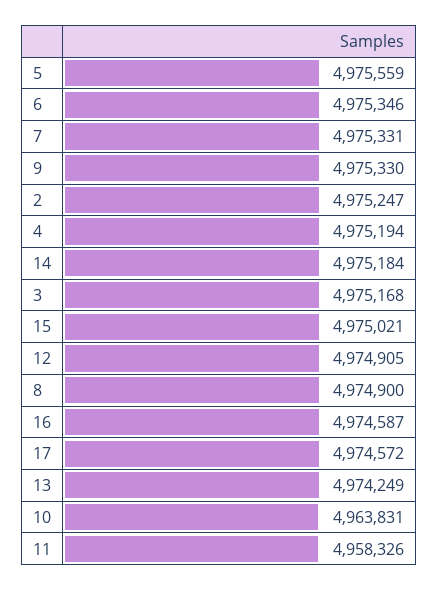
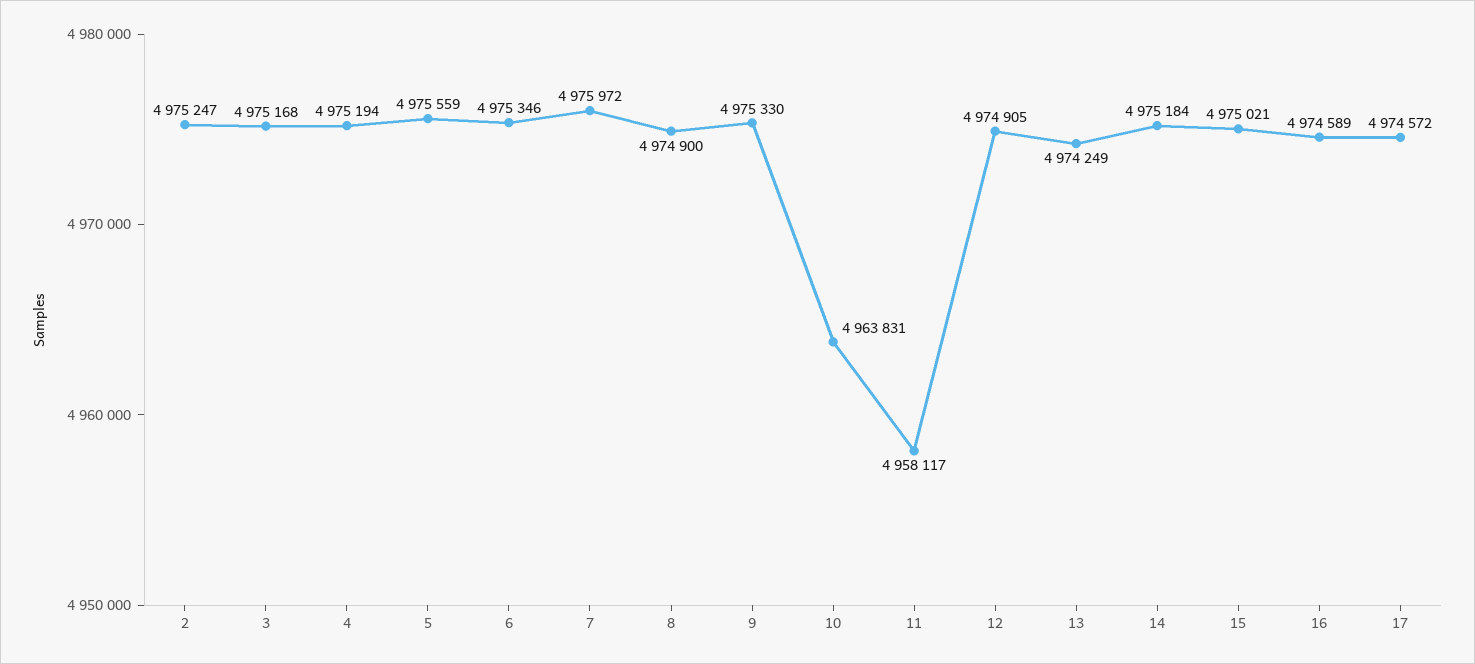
  {
    "5": 4975559,
    "6": 4975346,
-   "7": 4975331,
+   "7": 4975972,
    "9": 4975330,
    "2": 4975247,
    "4": 4975194,
    "14": 4975184,
    "3": 4975168,
    "15": 4975021,
    "12": 4974905,
    "8": 4974900,
-   "16": 4974587,
+   "16": 4974589,
    "17": 4974572,
    "13": 4974249,
    "10": 4963831,
-   "11": 4958326
+   "11": 4958117
  }

